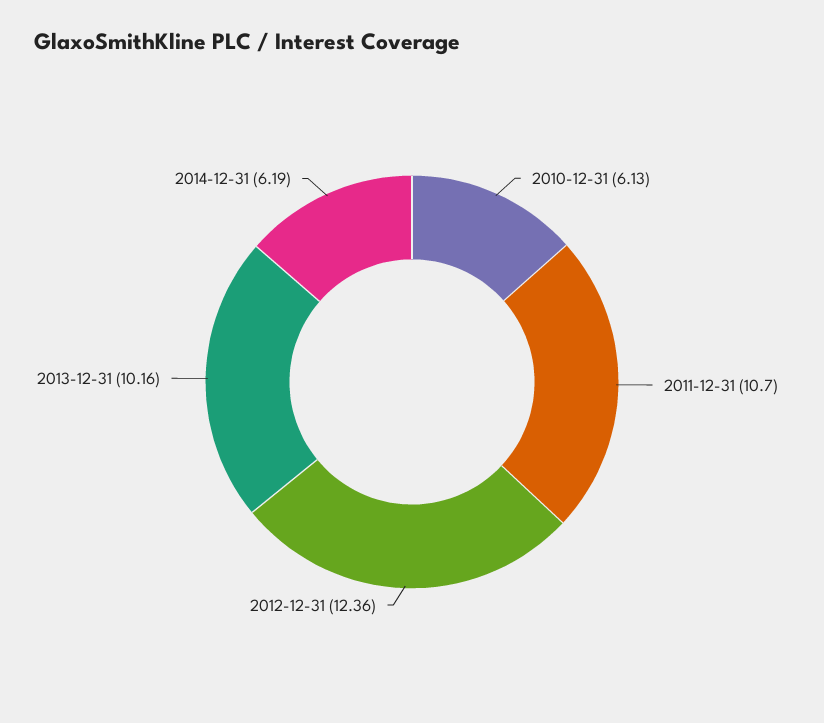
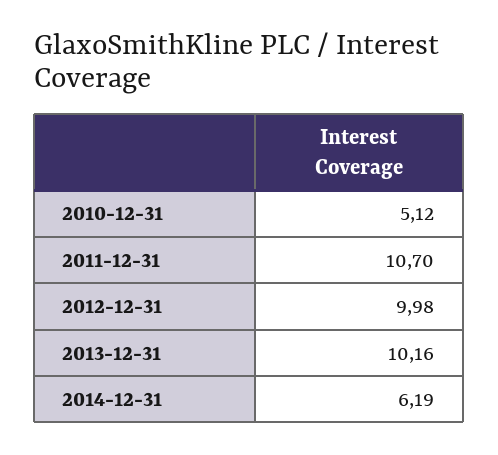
  {
-   "2010-12-31": 6.13,
+   "2010-12-31": 5.12,
    "2011-12-31": 10.7,
-   "2012-12-31": 12.36,
+   "2012-12-31": 9.98,
    "2013-12-31": 10.16,
    "2014-12-31": 6.19
  }

